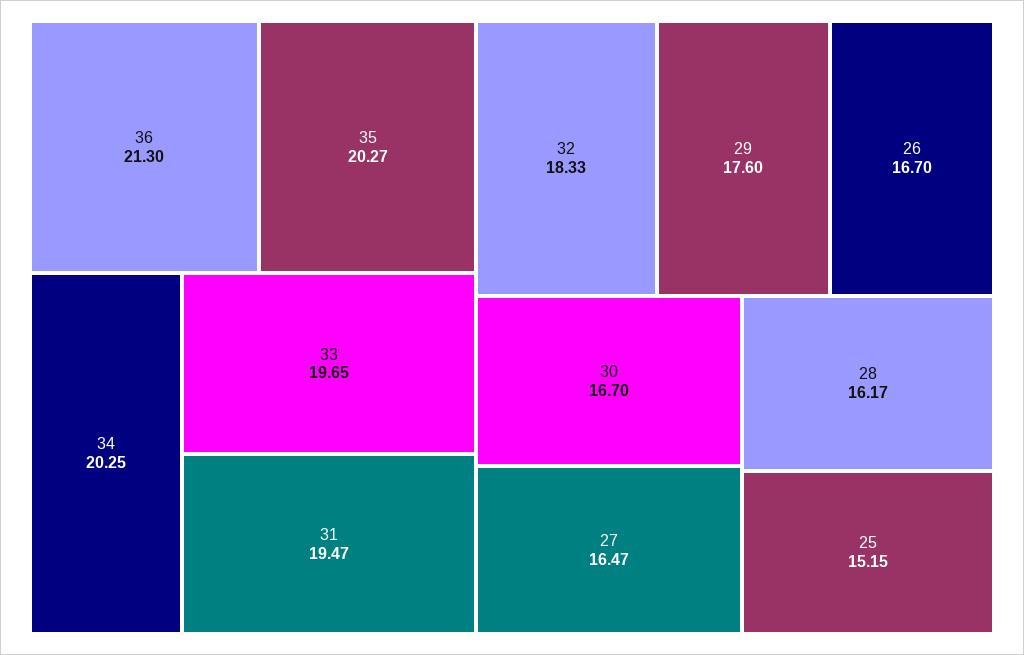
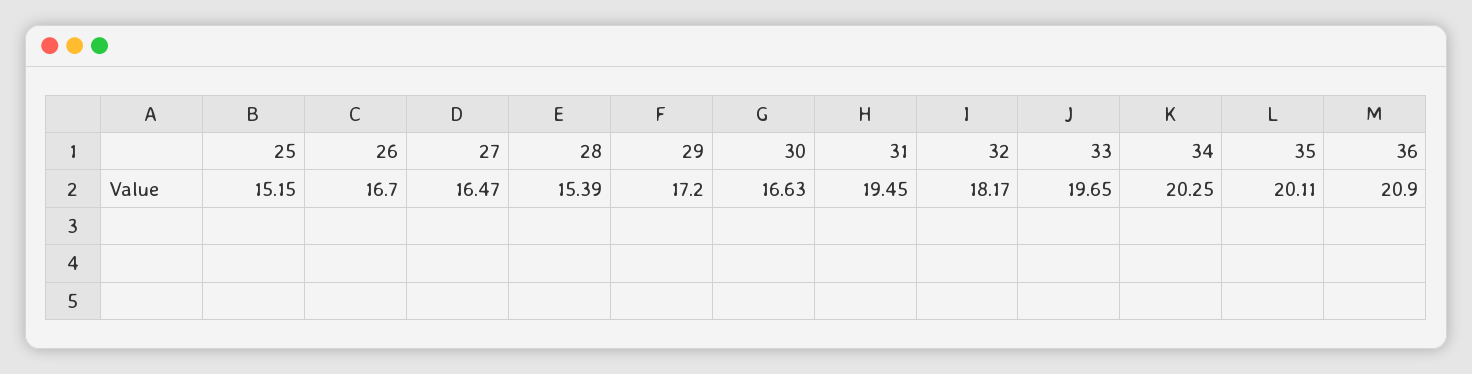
  {
-   "36": 21.3,
+   "36": 20.9,
-   "35": 20.27,
+   "35": 20.11,
    "34": 20.25,
    "33": 19.65,
-   "31": 19.47,
+   "31": 19.45,
-   "32": 18.33,
+   "32": 18.17,
-   "29": 17.6,
+   "29": 17.2,
    "26": 16.7,
-   "30": 16.7,
+   "30": 16.63,
    "27": 16.47,
-   "28": 16.17,
+   "28": 15.39,
    "25": 15.15
  }

